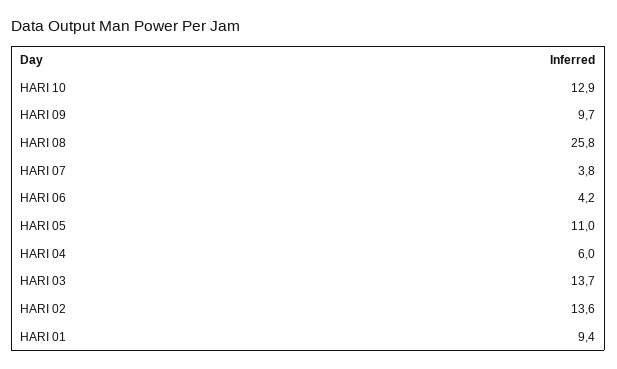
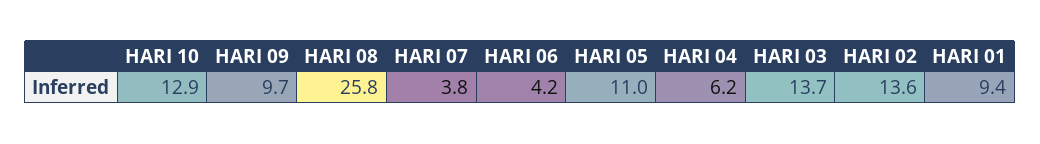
  {
    "HARI 10": 12.9,
    "HARI 09": 9.7,
    "HARI 08": 25.8,
    "HARI 07": 3.8,
    "HARI 06": 4.2,
    "HARI 05": 11,
-   "HARI 04": 6,
+   "HARI 04": 6.2,
    "HARI 03": 13.7,
    "HARI 02": 13.6,
    "HARI 01": 9.4
  }

